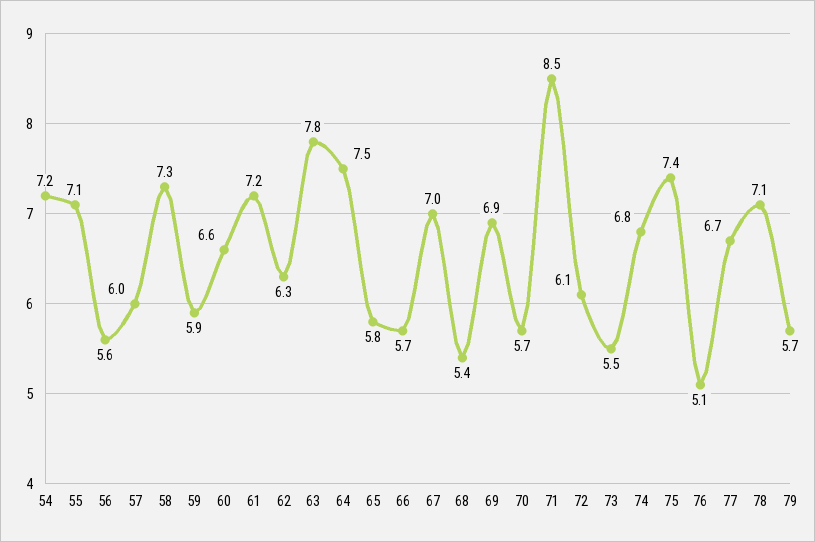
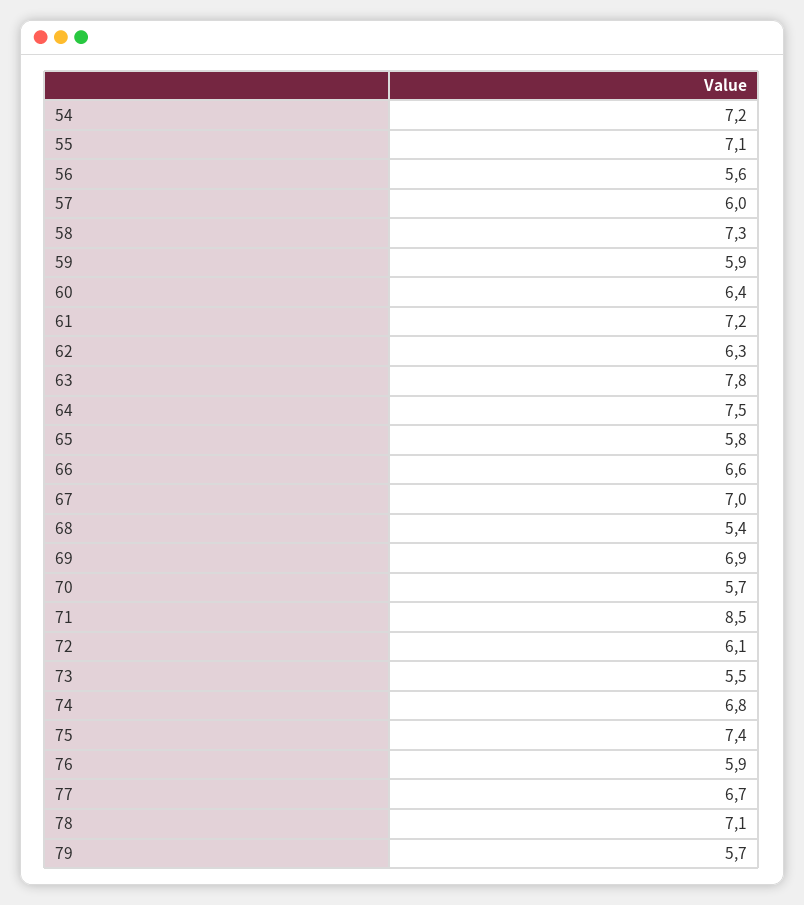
  {
    "54": 7.2,
    "55": 7.1,
    "56": 5.6,
    "57": 6,
    "58": 7.3,
    "59": 5.9,
-   "60": 6.6,
+   "60": 6.4,
    "61": 7.2,
    "62": 6.3,
    "63": 7.8,
    "64": 7.5,
    "65": 5.8,
-   "66": 5.7,
+   "66": 6.6,
    "67": 7,
    "68": 5.4,
    "69": 6.9,
    "70": 5.7,
    "71": 8.5,
    "72": 6.1,
    "73": 5.5,
    "74": 6.8,
    "75": 7.4,
-   "76": 5.1,
+   "76": 5.9,
    "77": 6.7,
    "78": 7.1,
    "79": 5.7
  }

